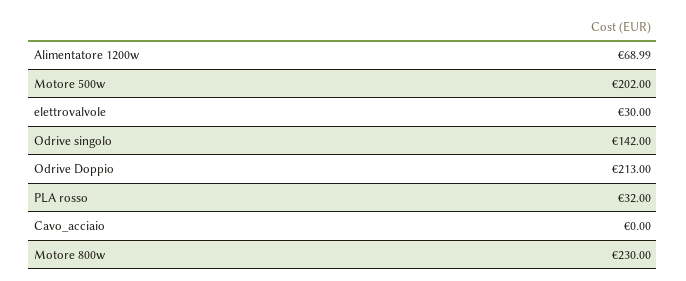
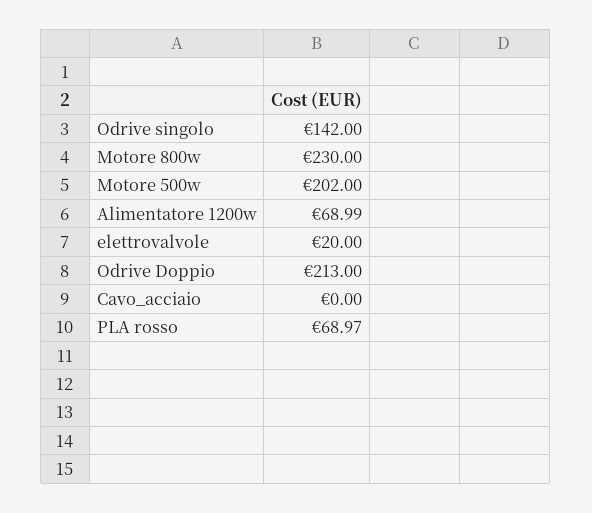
  {
    "Alimentatore 1200w": 68.99,
    "Motore 500w": 202,
-   "elettrovalvole": 30,
+   "elettrovalvole": 20,
    "Odrive singolo": 142,
    "Odrive Doppio": 213,
-   "PLA rosso": 32,
+   "PLA rosso": 68.97,
    "Cavo_acciaio": 0,
    "Motore 800w": 230
  }

